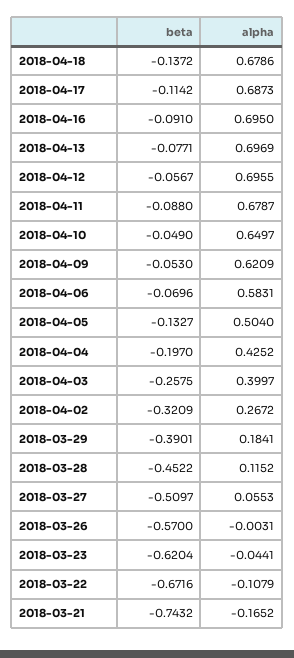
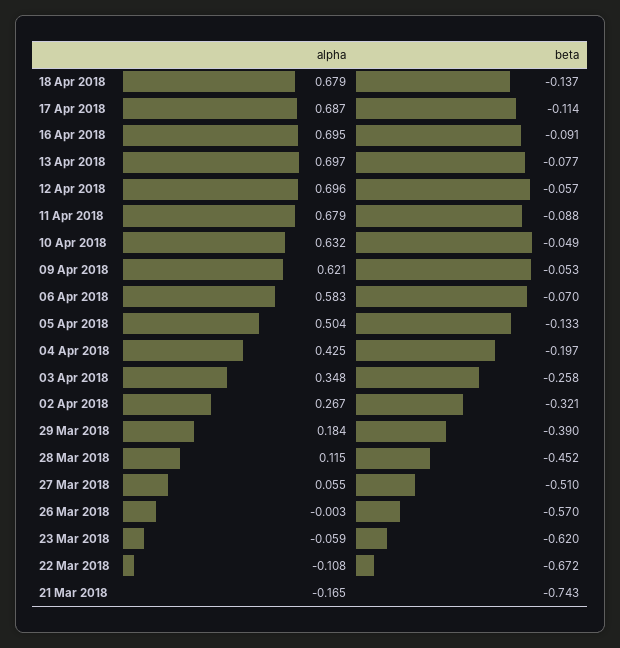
  {
    "beta": {
      "2018-04-18": -0.1372,
      "2018-04-17": -0.1142,
      "2018-04-16": -0.091,
      "2018-04-13": -0.0771,
      "2018-04-12": -0.0567,
      "2018-04-11": -0.088,
      "2018-04-10": -0.049,
      "2018-04-09": -0.053,
      "2018-04-06": -0.0696,
      "2018-04-05": -0.1327,
      "2018-04-04": -0.197,
      "2018-04-03": -0.2575,
      "2018-04-02": -0.3209,
      "2018-03-29": -0.3901,
      "2018-03-28": -0.4522,
      "2018-03-27": -0.5097,
      "2018-03-26": -0.57,
      "2018-03-23": -0.6204,
      "2018-03-22": -0.6716,
      "2018-03-21": -0.7432
    },
    "alpha": {
      "2018-04-18": 0.6786,
      "2018-04-17": 0.6873,
      "2018-04-16": 0.695,
      "2018-04-13": 0.6969,
      "2018-04-12": 0.6955,
      "2018-04-11": 0.6787,
-     "2018-04-10": 0.6497,
+     "2018-04-10": 0.632,
      "2018-04-09": 0.6209,
      "2018-04-06": 0.5831,
      "2018-04-05": 0.504,
      "2018-04-04": 0.4252,
-     "2018-04-03": 0.3997,
+     "2018-04-03": 0.348,
      "2018-04-02": 0.2672,
      "2018-03-29": 0.1841,
      "2018-03-28": 0.1152,
      "2018-03-27": 0.0553,
      "2018-03-26": -0.0031,
-     "2018-03-23": -0.0441,
+     "2018-03-23": -0.059,
      "2018-03-22": -0.1079,
      "2018-03-21": -0.1652
    }
  }

